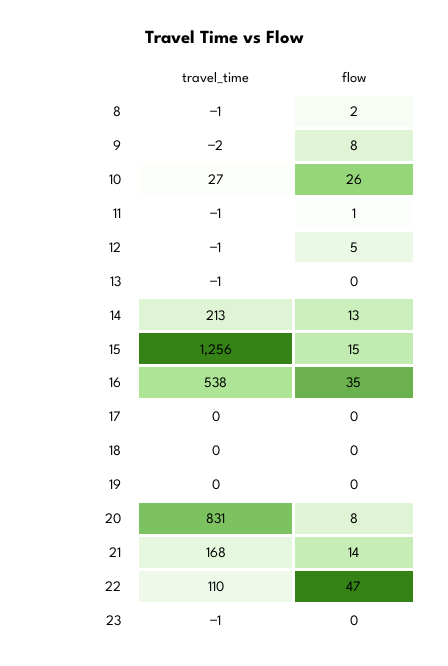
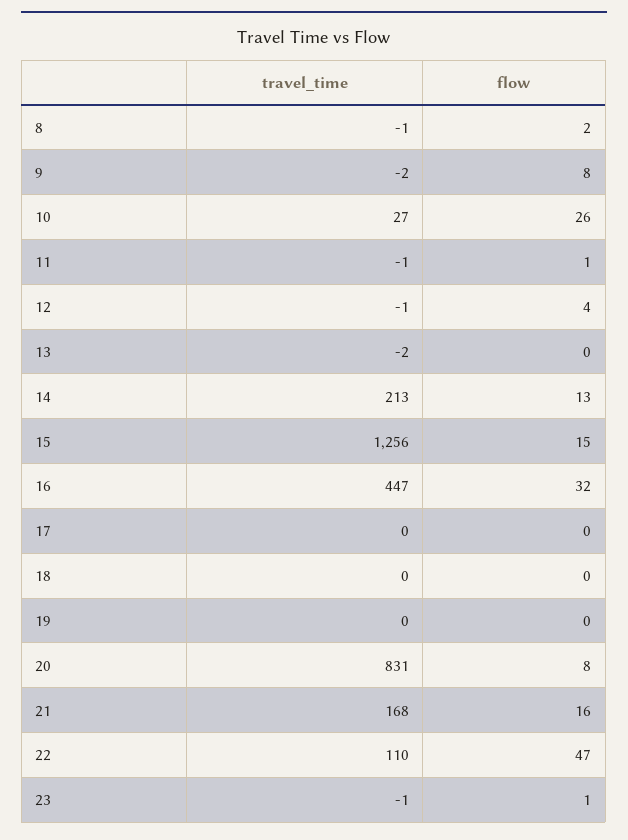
  {
    "travel_time": {
      "8": -1,
      "9": -2,
      "10": 27,
      "11": -1,
      "12": -1,
-     "13": -1,
+     "13": -2,
      "14": 213,
      "15": 1256,
-     "16": 538,
+     "16": 447,
      "17": 0,
      "18": 0,
      "19": 0,
      "20": 831,
      "21": 168,
      "22": 110,
      "23": -1
    },
    "flow": {
      "8": 2,
      "9": 8,
      "10": 26,
      "11": 1,
-     "12": 5,
+     "12": 4,
      "13": 0,
      "14": 13,
      "15": 15,
-     "16": 35,
+     "16": 32,
      "17": 0,
      "18": 0,
      "19": 0,
      "20": 8,
-     "21": 14,
+     "21": 16,
      "22": 47,
-     "23": 0
+     "23": 1
    }
  }

